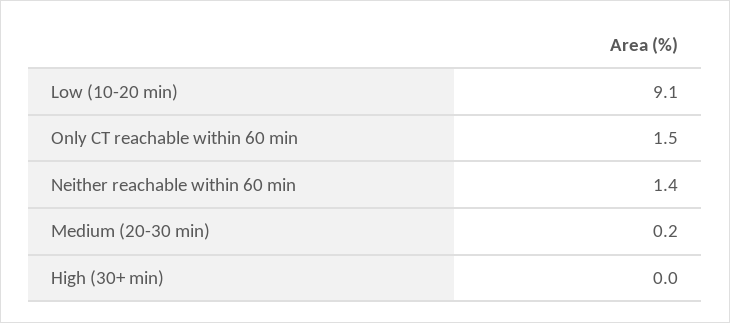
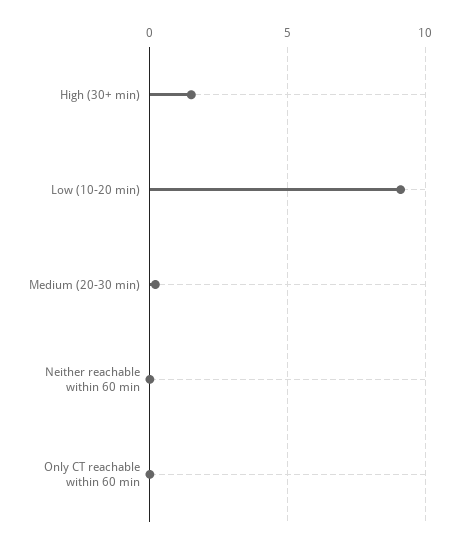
  {
    "Low (10-20 min)": 9.1,
-   "Only CT reachable within 60 min": 1.5,
+   "Only CT reachable within 60 min": 0,
-   "Neither reachable within 60 min": 1.4,
+   "Neither reachable within 60 min": 0,
    "Medium (20-30 min)": 0.2,
-   "High (30+ min)": 0
+   "High (30+ min)": 1.5
  }

